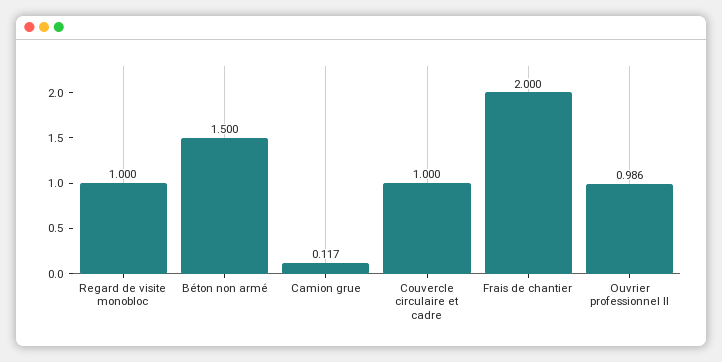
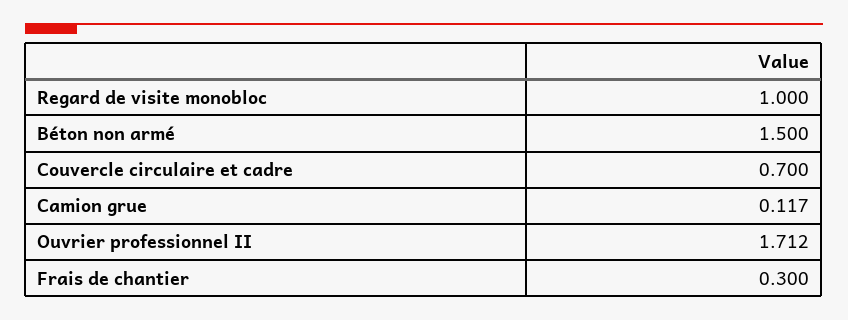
  {
    "Regard de visite monobloc": 1,
    "Béton non armé": 1.5,
    "Camion grue": 0.117,
-   "Couvercle circulaire et cadre": 1,
+   "Couvercle circulaire et cadre": 0.7,
-   "Frais de chantier": 2,
+   "Frais de chantier": 0.3,
-   "Ouvrier professionnel II": 0.986
+   "Ouvrier professionnel II": 1.712
  }

